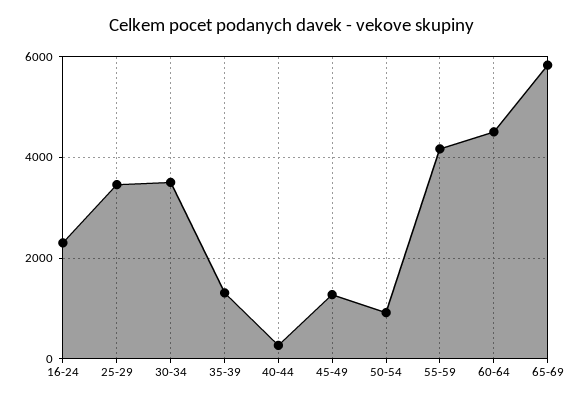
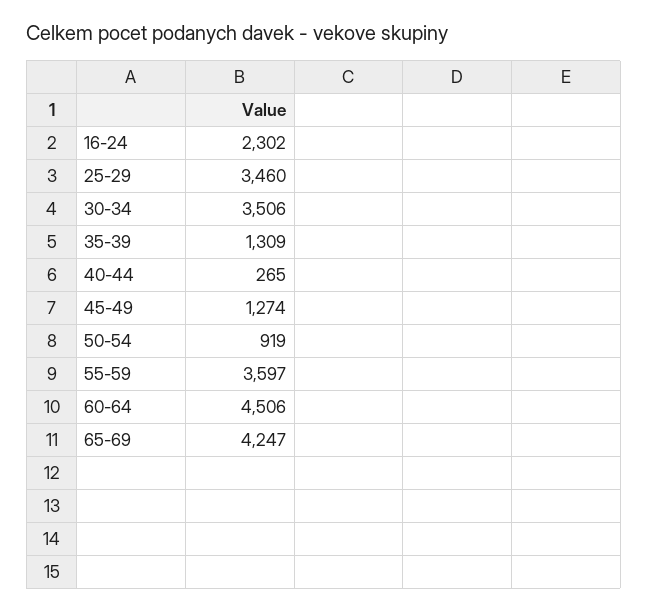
  {
    "16-24": 2302,
    "25-29": 3460,
    "30-34": 3506,
    "35-39": 1309,
    "40-44": 265,
    "45-49": 1274,
    "50-54": 919,
-   "55-59": 4200,
+   "55-59": 3597,
    "60-64": 4506,
-   "65-69": 5800
+   "65-69": 4247
  }

